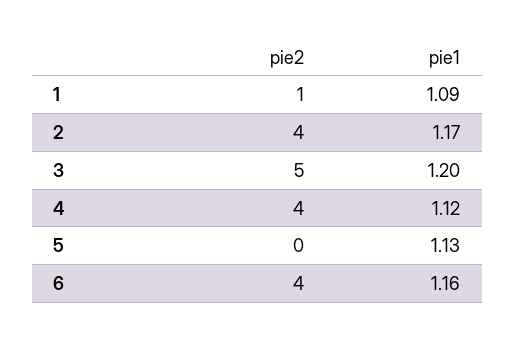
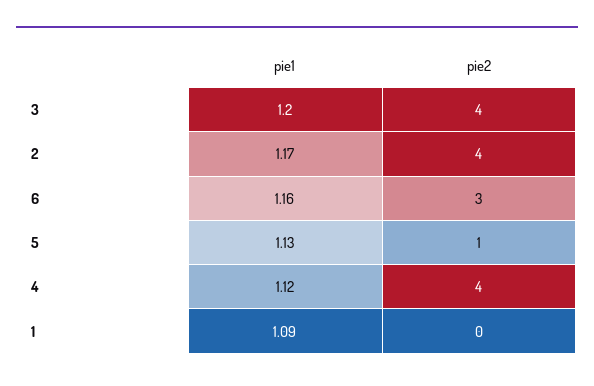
  {
    "pie2": {
-     "1": 1,
+     "1": 0,
      "2": 4,
-     "3": 5,
+     "3": 4,
      "4": 4,
-     "5": 0,
+     "5": 1,
-     "6": 4
+     "6": 3
    },
    "pie1": {
      "1": 1.09,
      "2": 1.17,
      "3": 1.2,
      "4": 1.12,
      "5": 1.13,
      "6": 1.16
    }
  }

